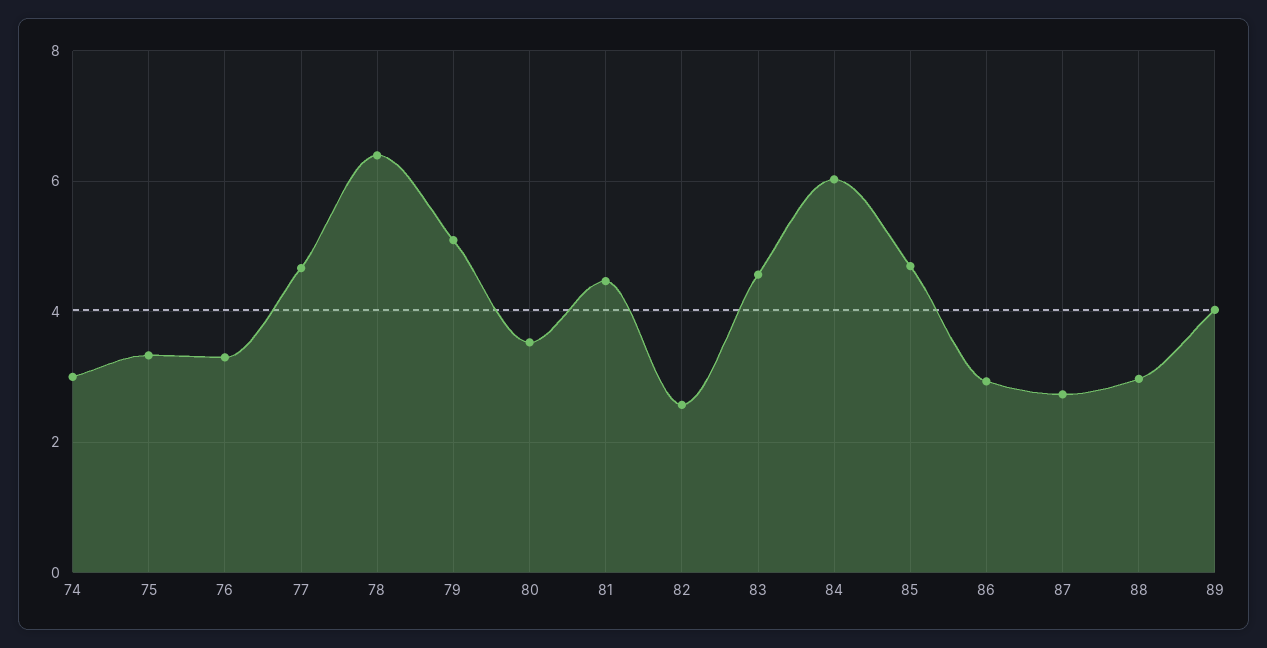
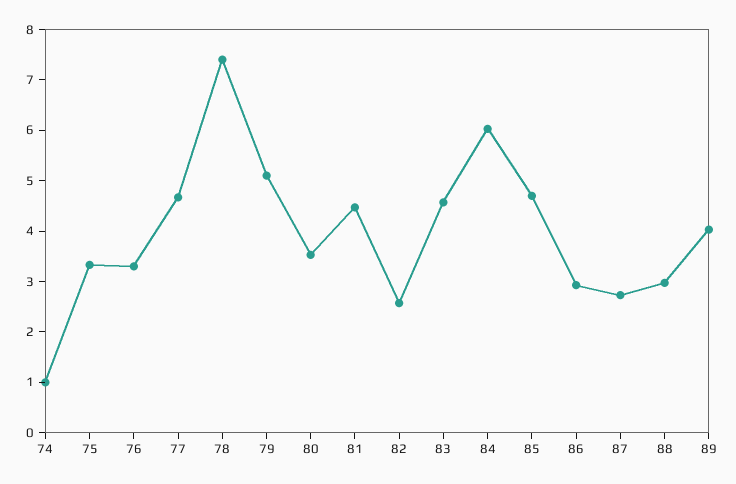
  {
-   "74": 3,
+   "74": 1,
    "75": 3.4,
    "76": 3.4,
    "77": 4.6,
-   "78": 6.4,
+   "78": 7.4,
    "79": 5.2,
    "80": 3.6,
    "81": 4.4,
    "82": 2.6,
    "83": 4.6,
    "84": 6,
    "85": 4.8,
    "86": 3,
    "87": 2.8,
    "88": 3,
    "89": 4
  }

